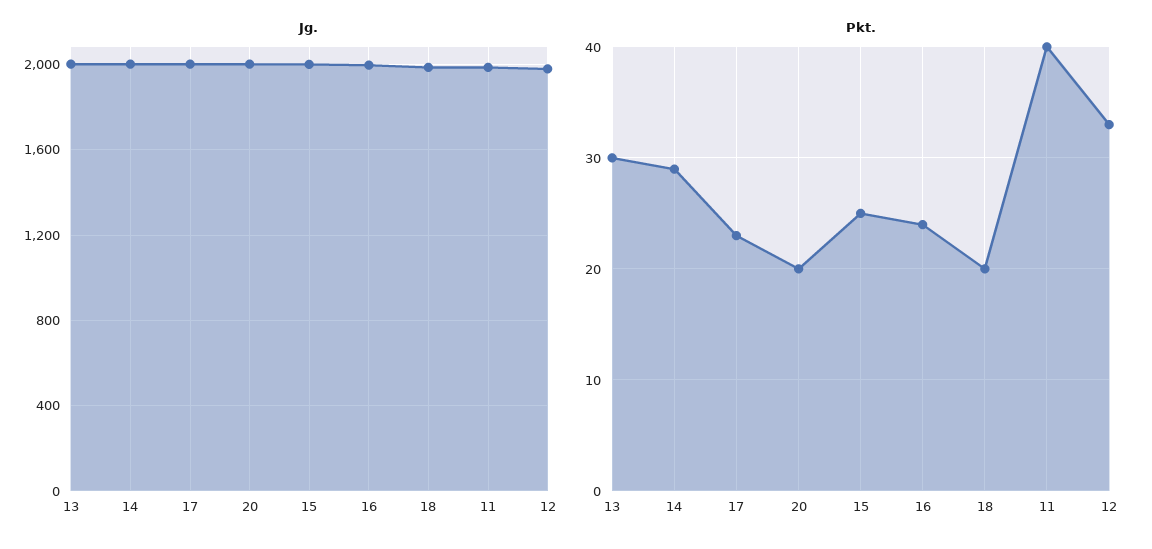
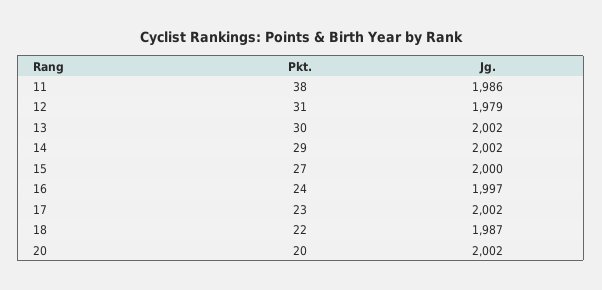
  {
    "Jg.": {
      "13": 2002,
      "14": 2002,
      "17": 2002,
      "20": 2002,
      "15": 2000,
      "16": 1997,
      "18": 1987,
      "11": 1986,
      "12": 1979
    },
    "Pkt.": {
      "13": 30,
      "14": 29,
      "17": 23,
      "20": 20,
-     "15": 25,
+     "15": 27,
      "16": 24,
-     "18": 20,
+     "18": 22,
-     "11": 40,
+     "11": 38,
-     "12": 33
+     "12": 31
    }
  }

